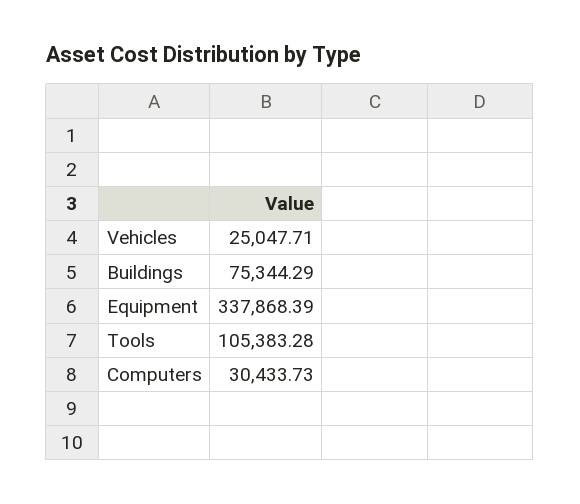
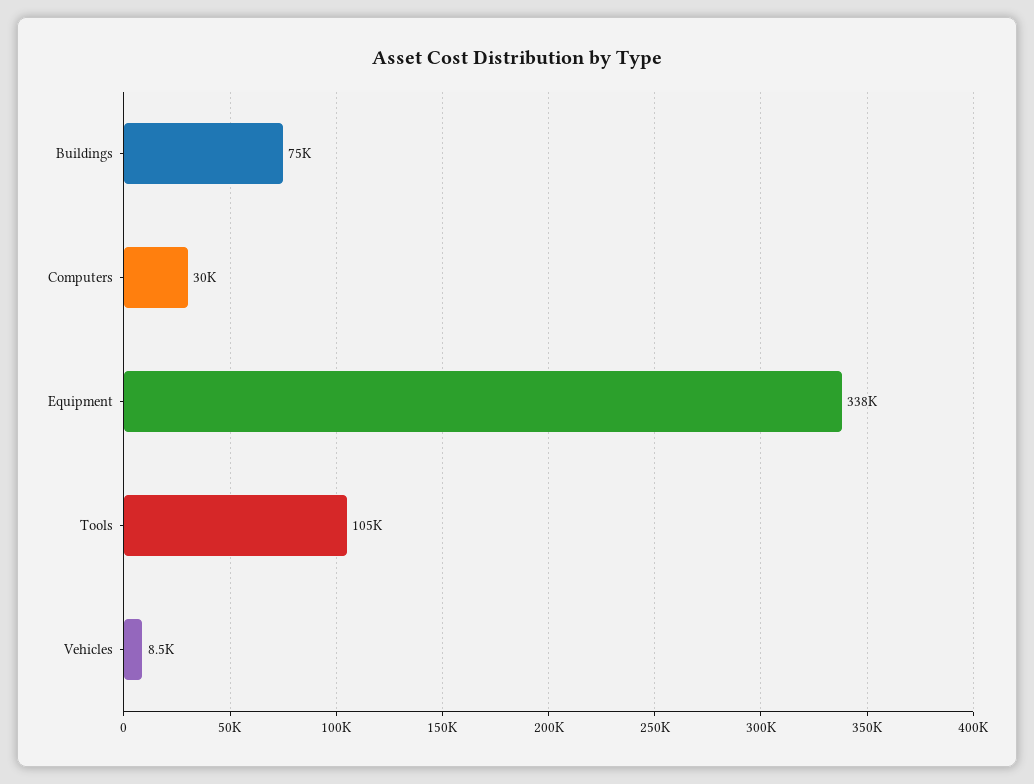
  {
-   "Vehicles": 25047.71,
+   "Vehicles": 8500,
    "Buildings": 75344.29,
    "Equipment": 337868.39,
    "Tools": 105383.28,
    "Computers": 30433.73
  }

